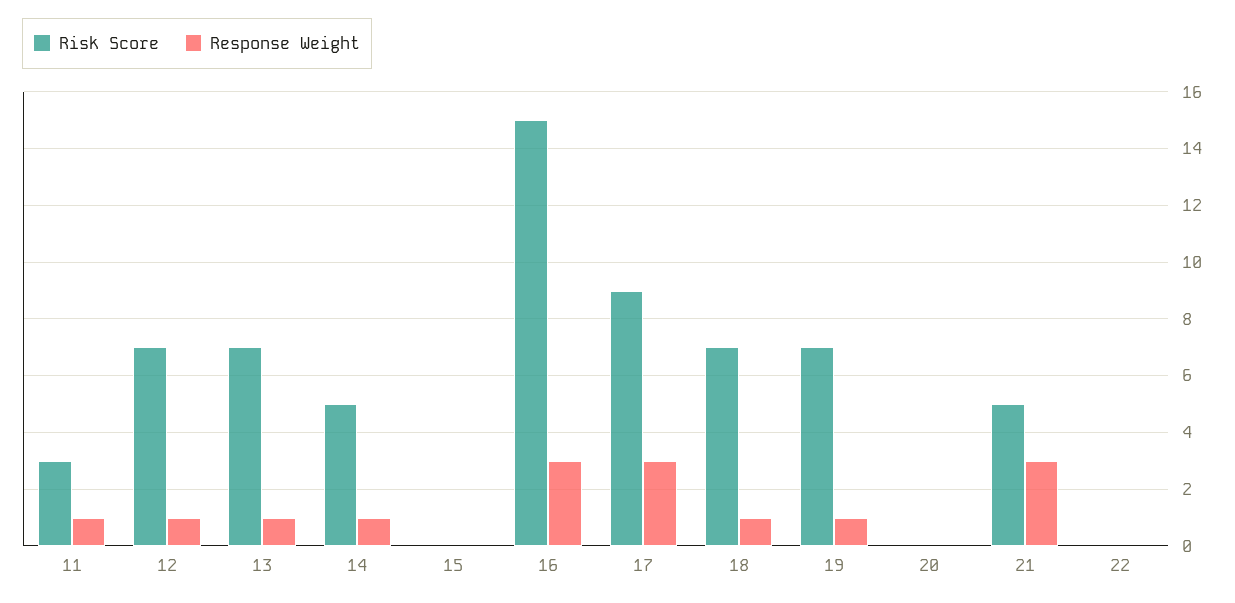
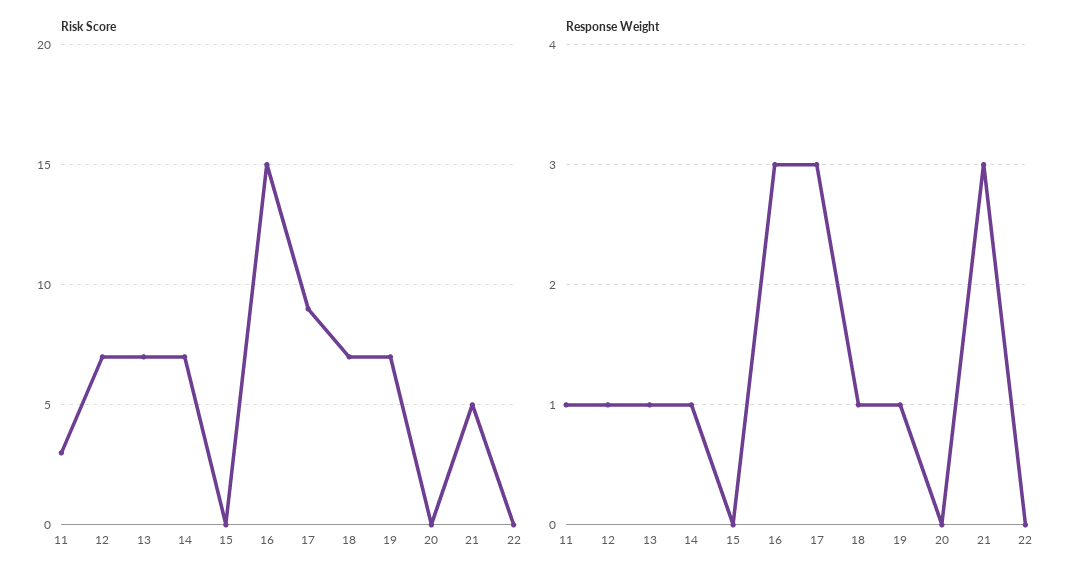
  {
    "Risk Score": {
      "11": 3,
      "12": 7,
      "13": 7,
-     "14": 5,
+     "14": 7,
      "15": 0,
      "16": 15,
      "17": 9,
      "18": 7,
      "19": 7,
      "20": 0,
      "21": 5,
      "22": 0
    },
    "Response Weight": {
      "11": 1,
      "12": 1,
      "13": 1,
      "14": 1,
      "15": 0,
      "16": 3,
      "17": 3,
      "18": 1,
      "19": 1,
      "20": 0,
      "21": 3,
      "22": 0
    }
  }

